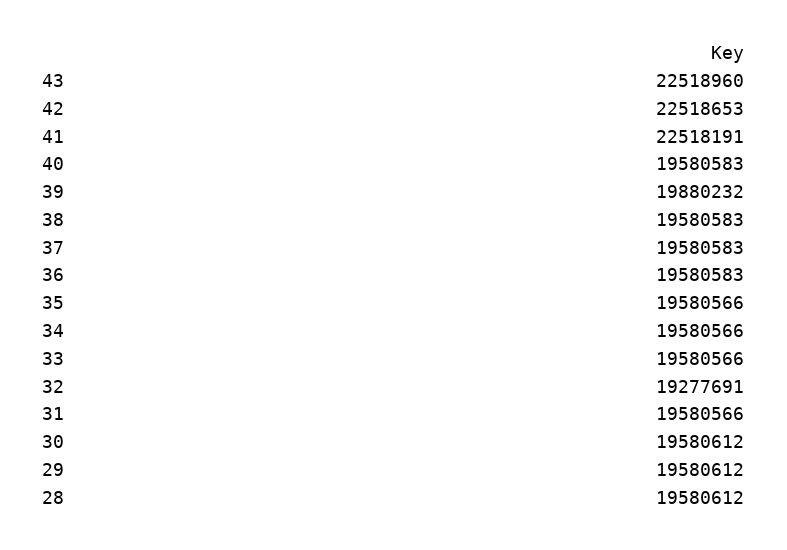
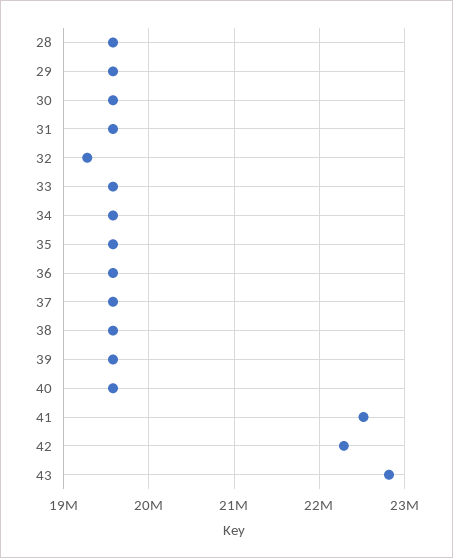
  {
-   "43": 22518960,
+   "43": 22800000,
-   "42": 22518653,
+   "42": 22300000,
    "41": 22518191,
    "40": 19580583,
-   "39": 19880232,
+   "39": 19600000,
    "38": 19580583,
    "37": 19580583,
    "36": 19580583,
    "35": 19580566,
    "34": 19580566,
    "33": 19580566,
    "32": 19277691,
    "31": 19580566,
    "30": 19580612,
    "29": 19580612,
    "28": 19580612
  }

